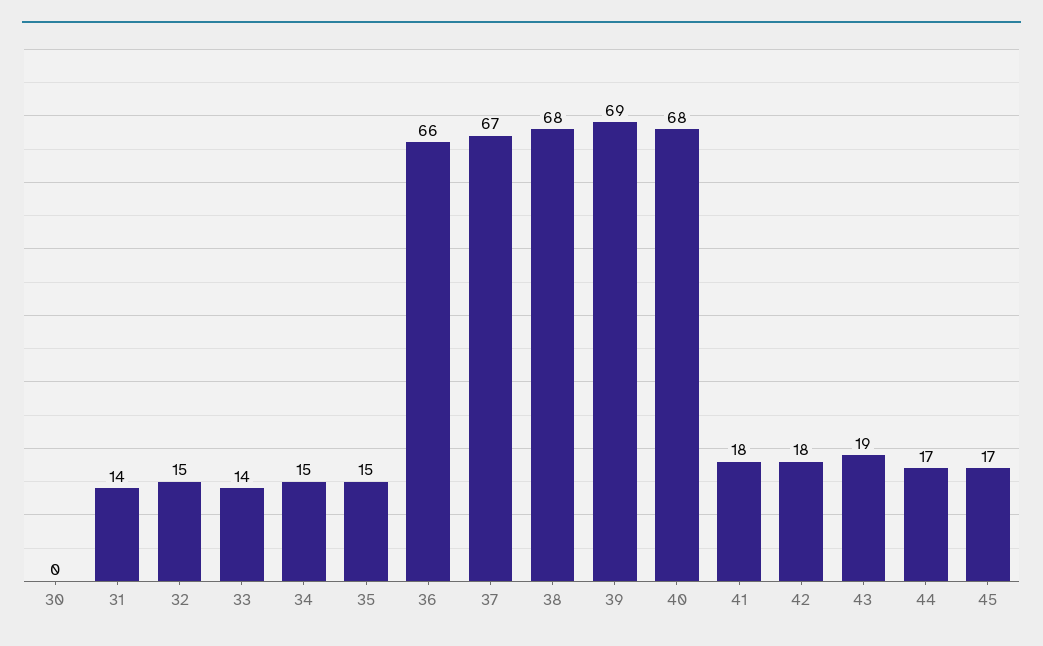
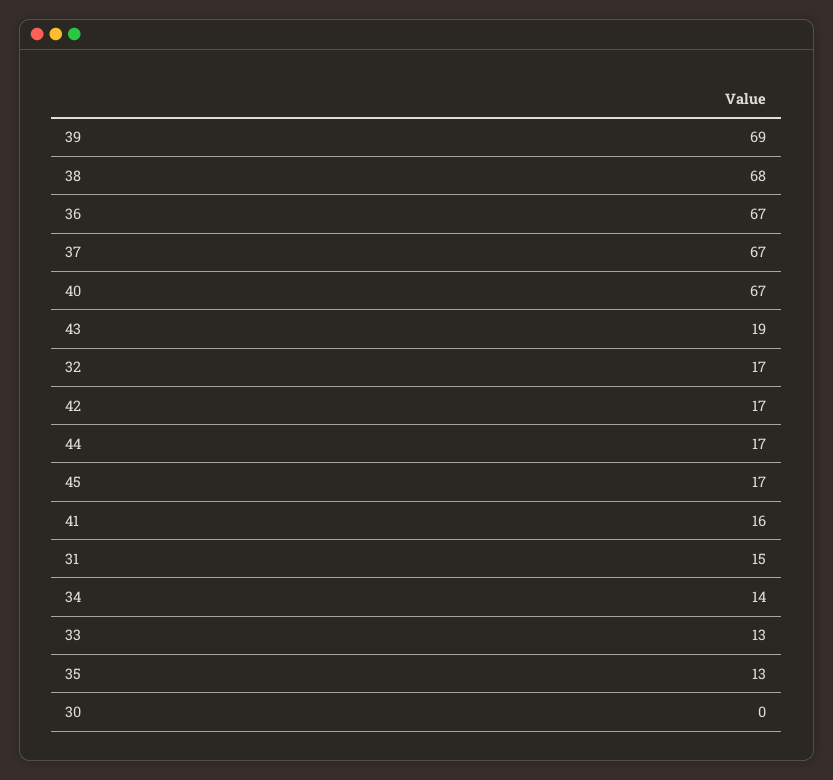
  {
    "30": 0,
-   "31": 14,
+   "31": 15,
-   "32": 15,
+   "32": 17,
-   "33": 14,
+   "33": 13,
-   "34": 15,
+   "34": 14,
-   "35": 15,
+   "35": 13,
-   "36": 66,
+   "36": 67,
    "37": 67,
    "38": 68,
    "39": 69,
-   "40": 68,
+   "40": 67,
-   "41": 18,
+   "41": 16,
-   "42": 18,
+   "42": 17,
    "43": 19,
    "44": 17,
    "45": 17
  }

